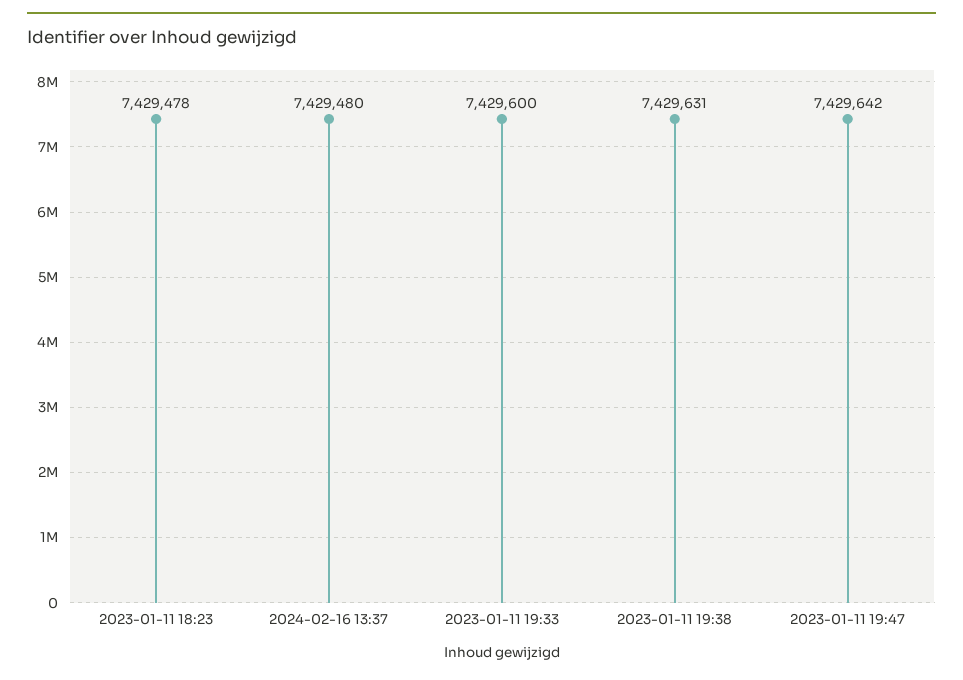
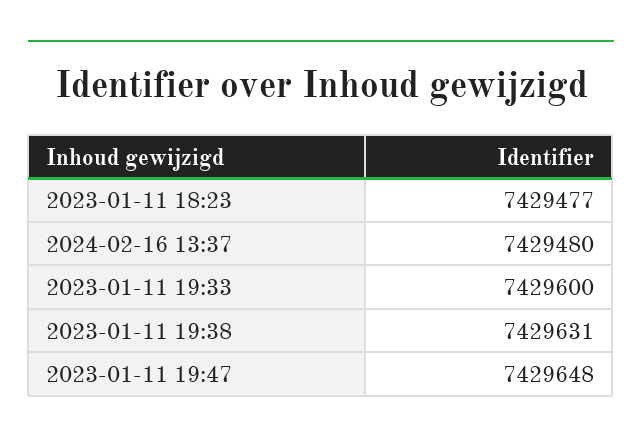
  {
-   "2023-01-11 18:23": 7429478,
+   "2023-01-11 18:23": 7429477,
    "2024-02-16 13:37": 7429480,
    "2023-01-11 19:33": 7429600,
    "2023-01-11 19:38": 7429631,
-   "2023-01-11 19:47": 7429642
+   "2023-01-11 19:47": 7429648
  }

